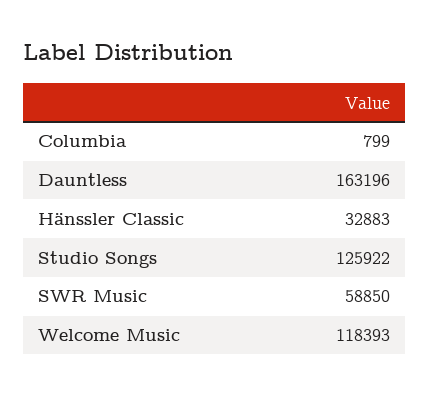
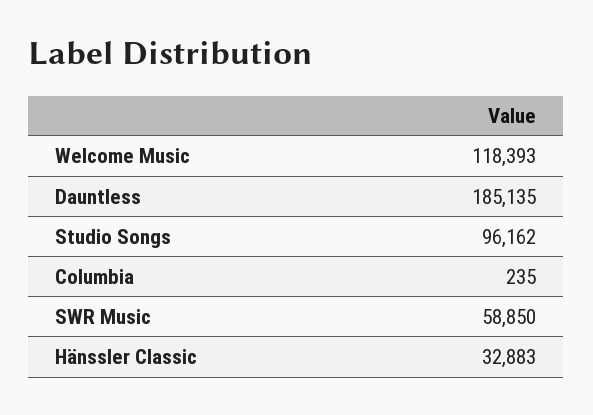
  {
-   "Columbia": 799,
+   "Columbia": 235,
-   "Dauntless": 163196,
+   "Dauntless": 185135,
    "Hänssler Classic": 32883,
-   "Studio Songs": 125922,
+   "Studio Songs": 96162,
    "SWR Music": 58850,
    "Welcome Music": 118393
  }

